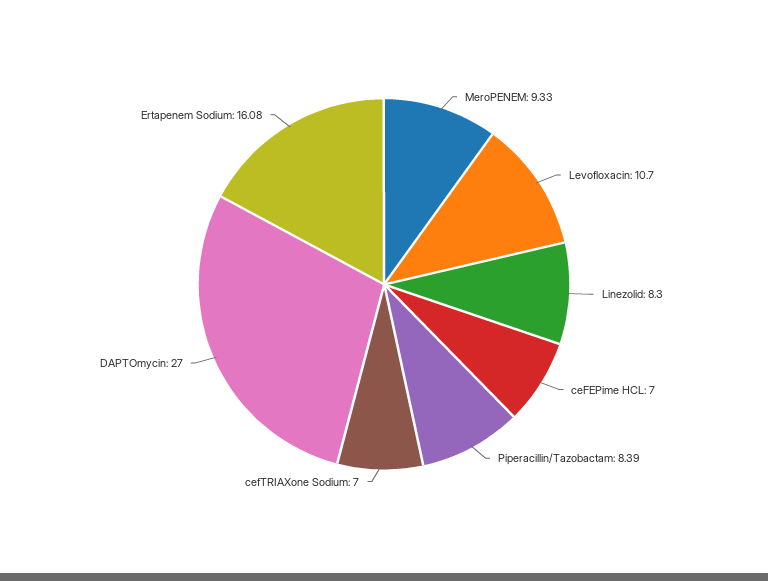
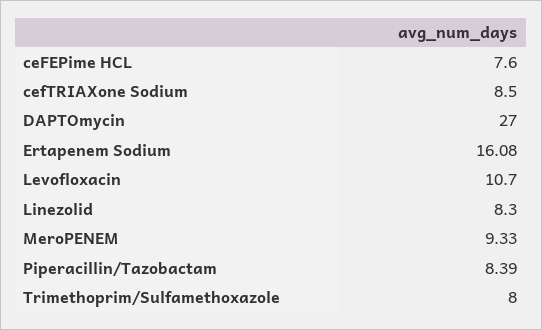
  {
    "MeroPENEM": 9.33,
    "Levofloxacin": 10.7,
    "Linezolid": 8.3,
-   "ceFEPime HCL": 7,
+   "ceFEPime HCL": 7.6,
    "Piperacillin/Tazobactam": 8.39,
-   "cefTRIAXone Sodium": 7,
+   "cefTRIAXone Sodium": 8.5,
    "DAPTOmycin": 27,
-   "Ertapenem Sodium": 16.08
+   "Ertapenem Sodium": 16.08,
+   "Trimethoprim/Sulfamethoxazole": 8
  }

